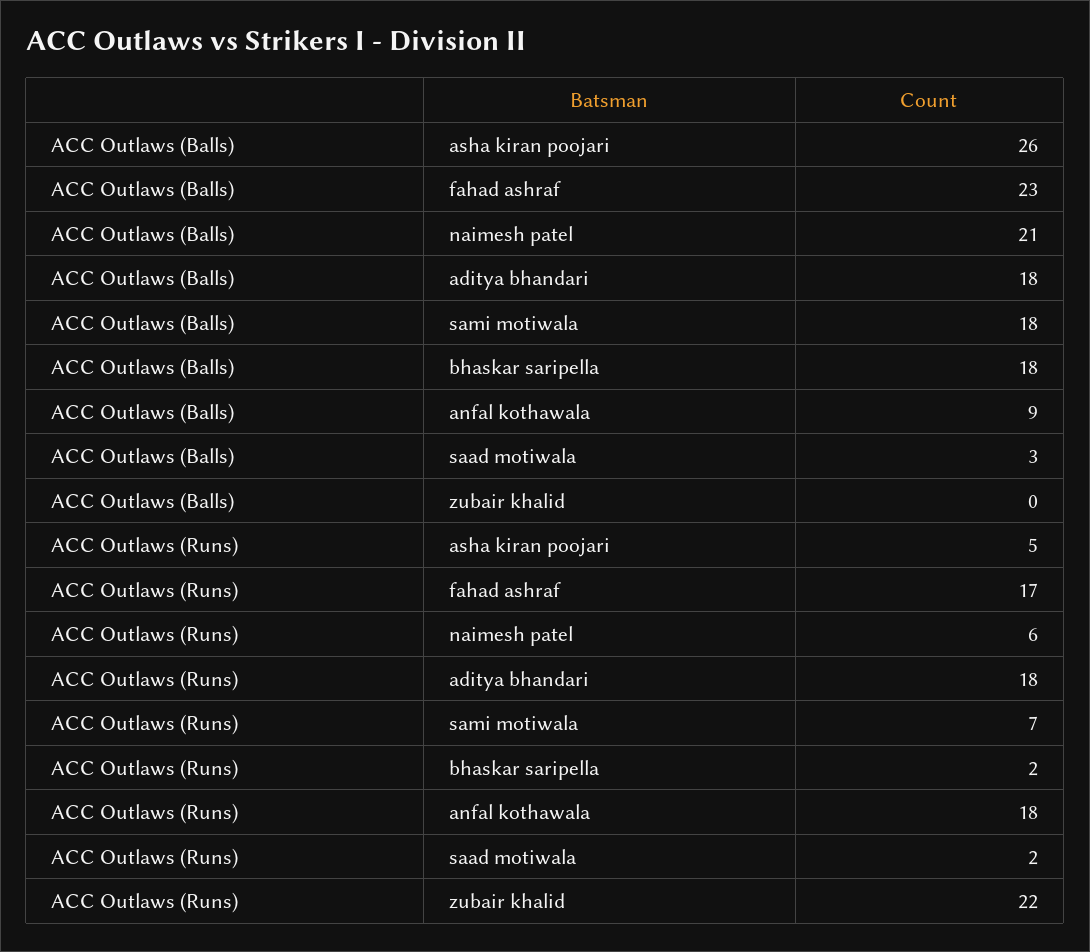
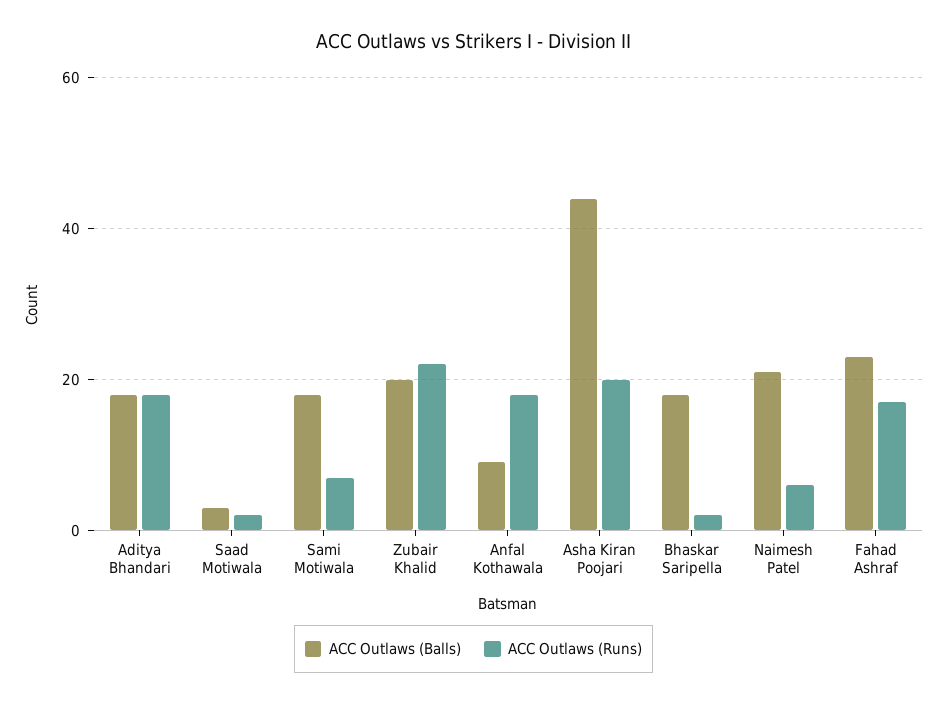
  {
    "ACC Outlaws (Balls)": {
-     "asha kiran poojari": 26,
+     "asha kiran poojari": 45,
      "fahad ashraf": 23,
      "naimesh patel": 21,
      "aditya bhandari": 18,
      "sami motiwala": 18,
      "bhaskar saripella": 18,
      "anfal kothawala": 9,
      "saad motiwala": 3,
-     "zubair khalid": 0
+     "zubair khalid": 20
    },
    "ACC Outlaws (Runs)": {
-     "asha kiran poojari": 5,
+     "asha kiran poojari": 20,
      "fahad ashraf": 17,
      "naimesh patel": 6,
      "aditya bhandari": 18,
      "sami motiwala": 7,
      "bhaskar saripella": 2,
      "anfal kothawala": 18,
      "saad motiwala": 2,
      "zubair khalid": 22
    }
  }

